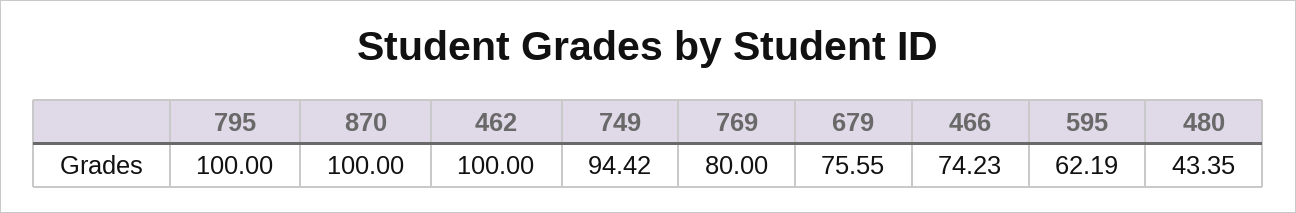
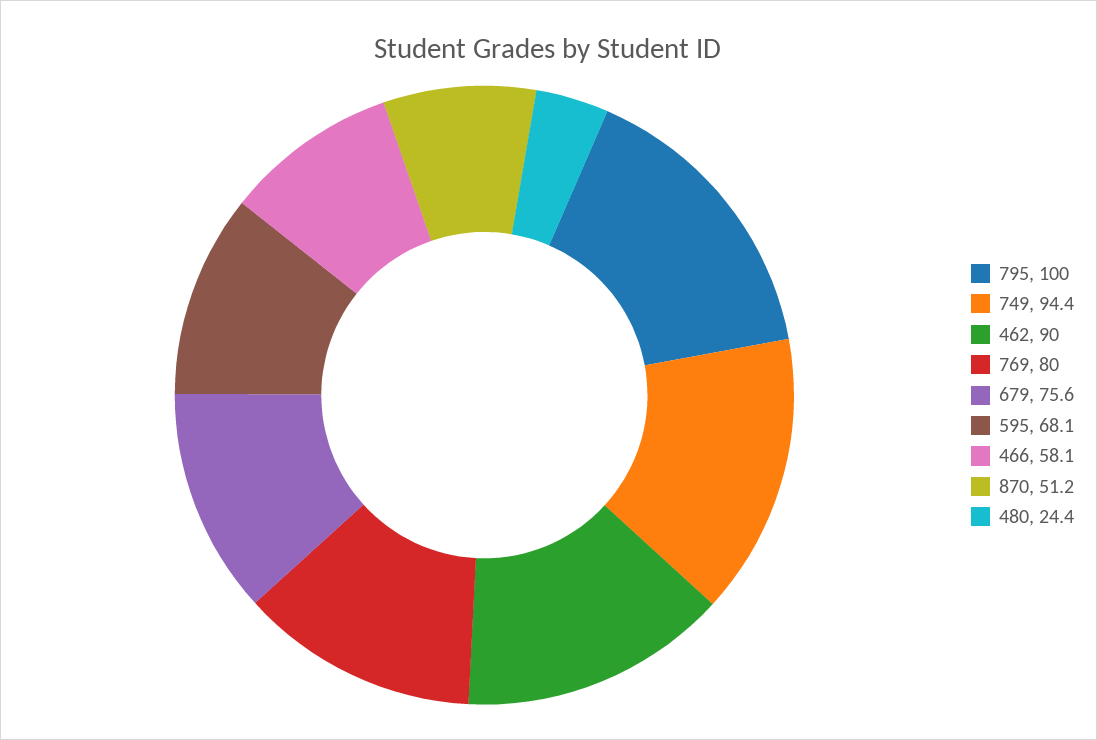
  {
    "795": 100,
-   "870": 100,
+   "870": 51.2,
-   "462": 100,
+   "462": 90,
    "749": 94.42,
    "769": 80,
    "679": 75.55,
-   "466": 74.23,
+   "466": 58.1,
-   "595": 62.19,
+   "595": 68.1,
-   "480": 43.35
+   "480": 24.4
  }

